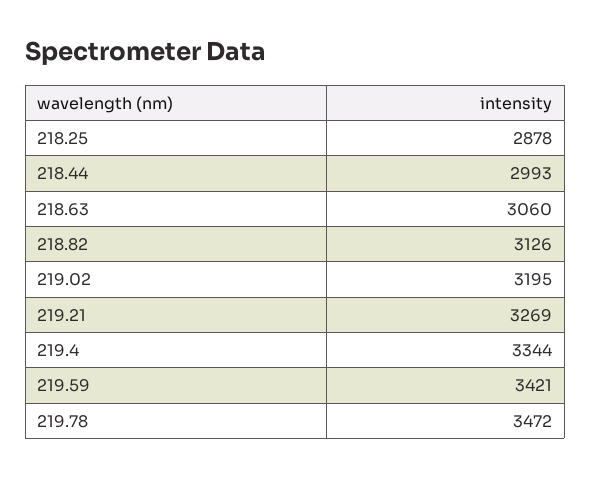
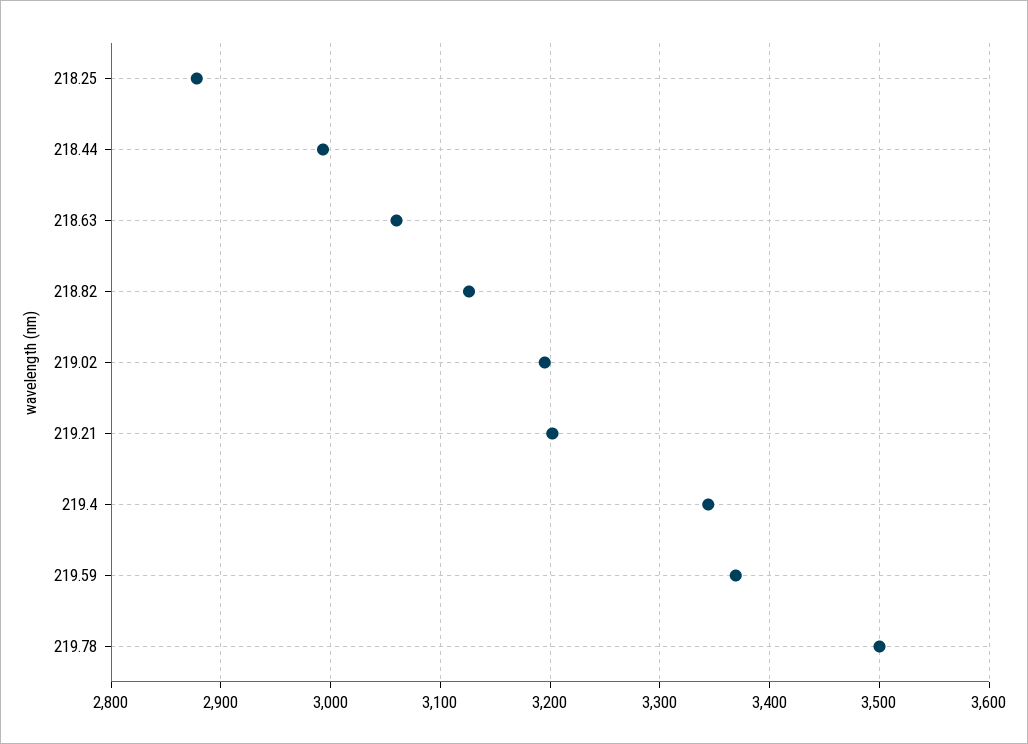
  {
    "218.25": 2878,
    "218.44": 2993,
    "218.63": 3060,
    "218.82": 3126,
    "219.02": 3195,
-   "219.21": 3269,
+   "219.21": 3200,
    "219.4": 3344,
-   "219.59": 3421,
+   "219.59": 3370,
-   "219.78": 3472
+   "219.78": 3500
  }

